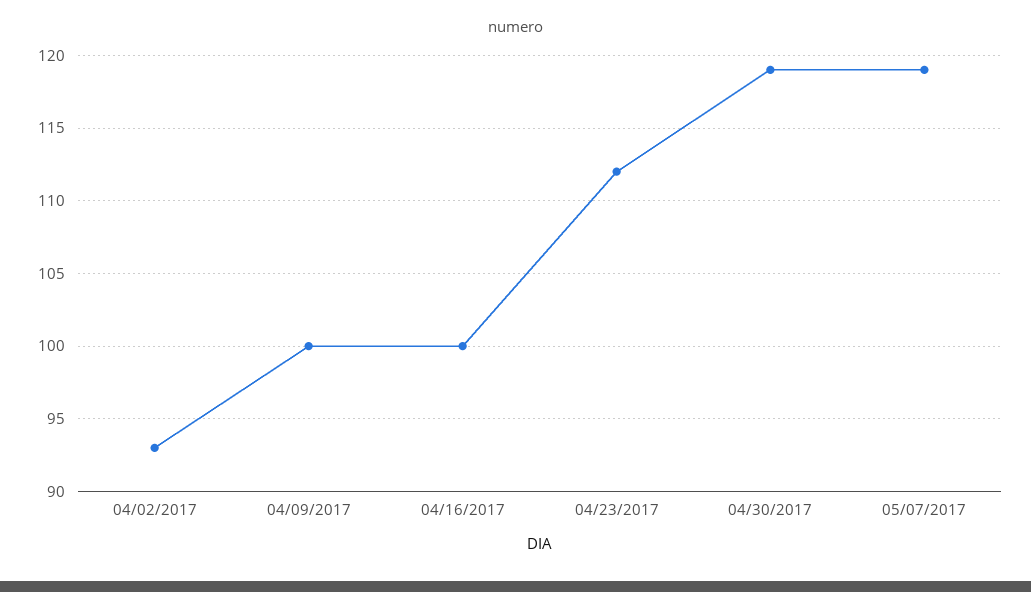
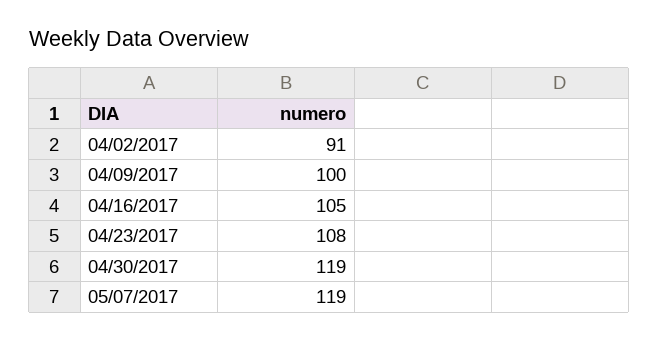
  {
-   "04/02/2017": 93,
+   "04/02/2017": 91,
    "04/09/2017": 100,
-   "04/16/2017": 100,
+   "04/16/2017": 105,
-   "04/23/2017": 112,
+   "04/23/2017": 108,
    "04/30/2017": 119,
    "05/07/2017": 119
  }

